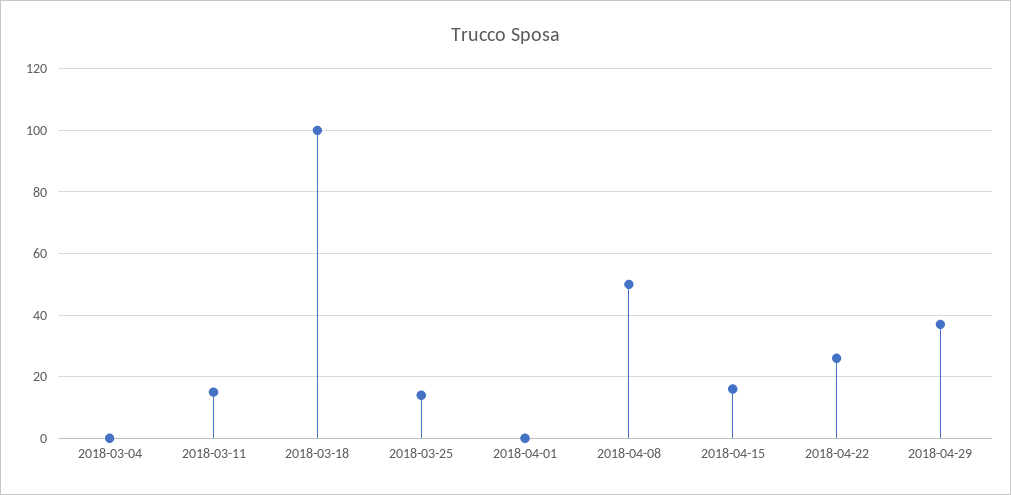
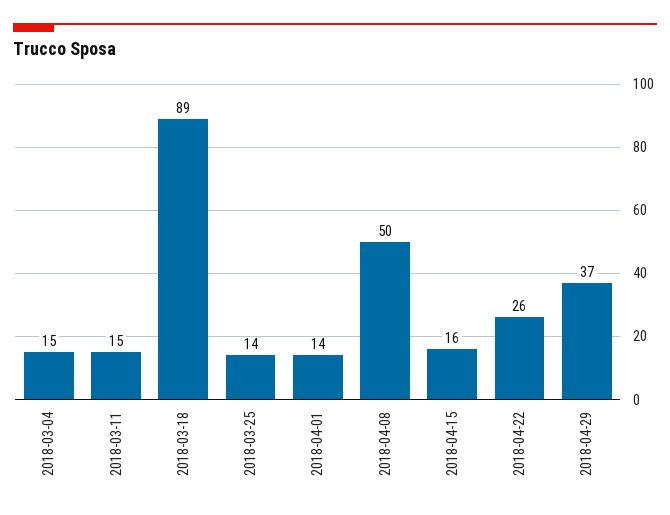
  {
-   "2018-03-04": 0,
+   "2018-03-04": 15,
    "2018-03-11": 15,
-   "2018-03-18": 100,
+   "2018-03-18": 89,
    "2018-03-25": 14,
-   "2018-04-01": 0,
+   "2018-04-01": 14,
    "2018-04-08": 50,
    "2018-04-15": 16,
    "2018-04-22": 26,
    "2018-04-29": 37
  }

